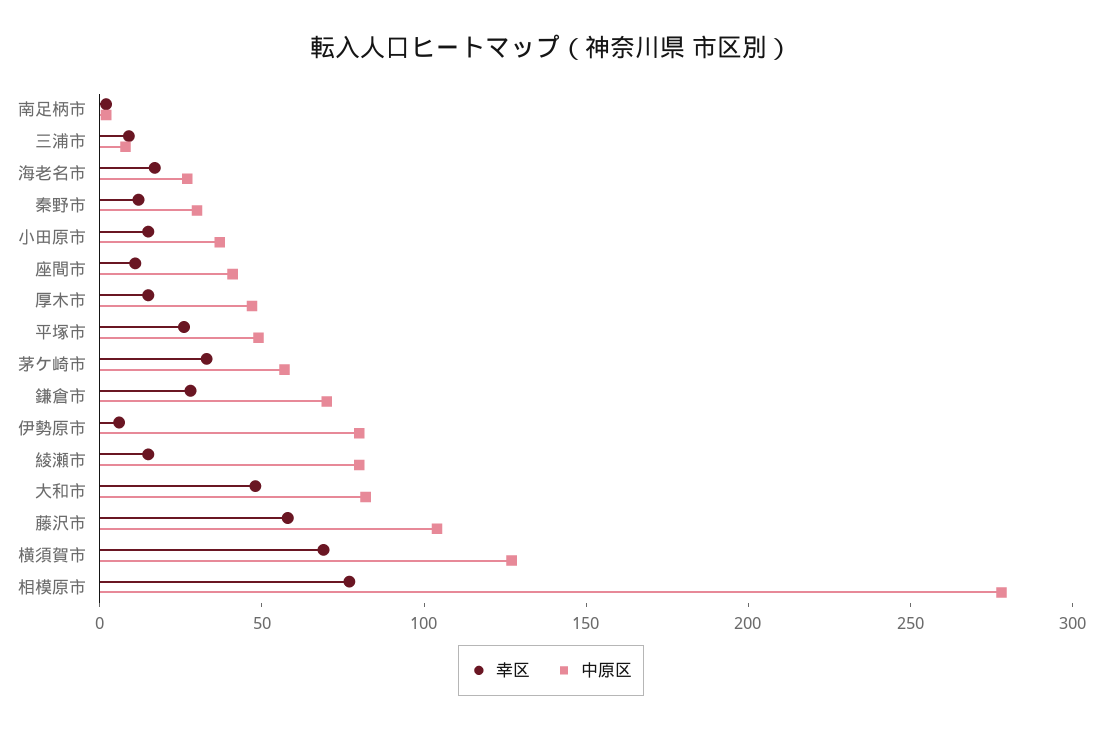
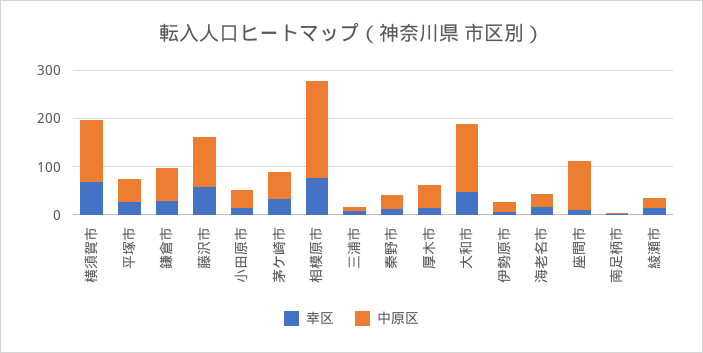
  {
    "幸区": {
      "南足柄市": 0,
      "三浦市": 10,
      "海老名市": 20,
      "秦野市": 10,
      "小田原市": 20,
      "座間市": 10,
      "厚木市": 20,
      "平塚市": 30,
      "茅ケ崎市": 30,
      "鎌倉市": 30,
      "伊勢原市": 10,
      "綾瀬市": 20,
      "大和市": 50,
      "藤沢市": 60,
      "横須賀市": 70,
      "相模原市": 80
    },
    "中原区": {
      "南足柄市": 0,
      "三浦市": 10,
      "海老名市": 30,
      "秦野市": 30,
      "小田原市": 40,
-     "座間市": 40,
+     "座間市": 100,
      "厚木市": 50,
      "平塚市": 50,
      "茅ケ崎市": 60,
      "鎌倉市": 70,
-     "伊勢原市": 80,
+     "伊勢原市": 20,
-     "綾瀬市": 80,
+     "綾瀬市": 20,
-     "大和市": 80,
+     "大和市": 140,
      "藤沢市": 100,
      "横須賀市": 130,
-     "相模原市": 280
+     "相模原市": 200
    }
  }

